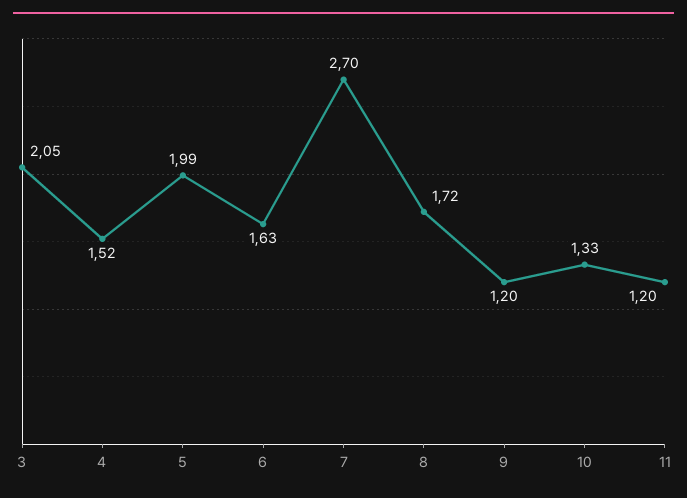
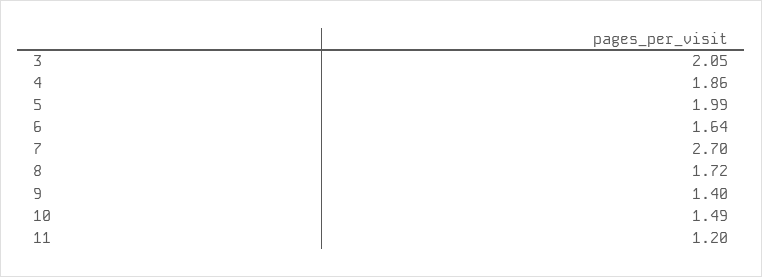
  {
    "3": 2.05,
-   "4": 1.52,
+   "4": 1.86,
    "5": 1.99,
-   "6": 1.63,
+   "6": 1.64,
    "7": 2.7,
    "8": 1.72,
-   "9": 1.2,
+   "9": 1.4,
-   "10": 1.33,
+   "10": 1.49,
    "11": 1.2
  }

